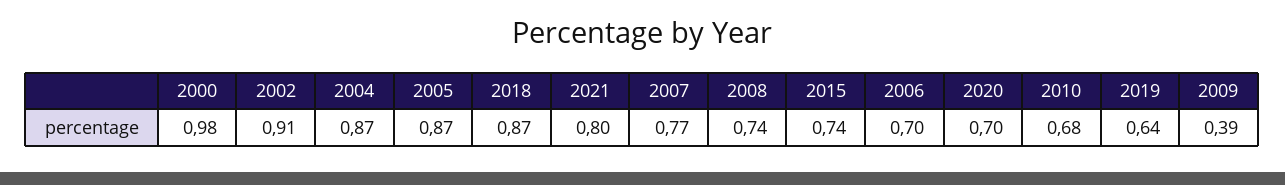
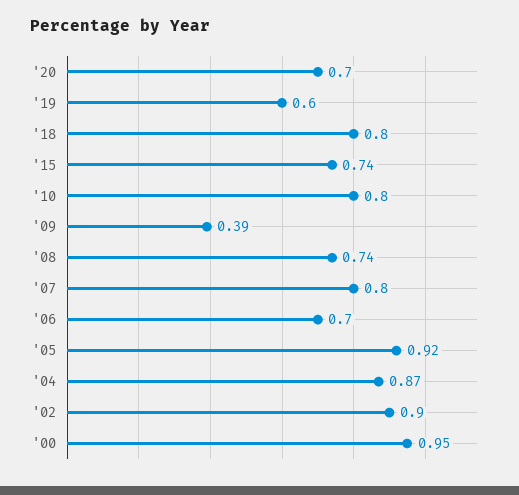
  {
-   "2000": 0.98,
+   "2000": 0.95,
-   "2002": 0.91,
+   "2002": 0.9,
    "2004": 0.87,
-   "2005": 0.87,
+   "2005": 0.92,
-   "2018": 0.87,
+   "2018": 0.8,
-   "2021": 0.8,
-   "2007": 0.77,
+   "2007": 0.8,
    "2008": 0.74,
    "2015": 0.74,
    "2006": 0.7,
    "2020": 0.7,
-   "2010": 0.68,
+   "2010": 0.8,
-   "2019": 0.64,
+   "2019": 0.6,
    "2009": 0.39
  }

